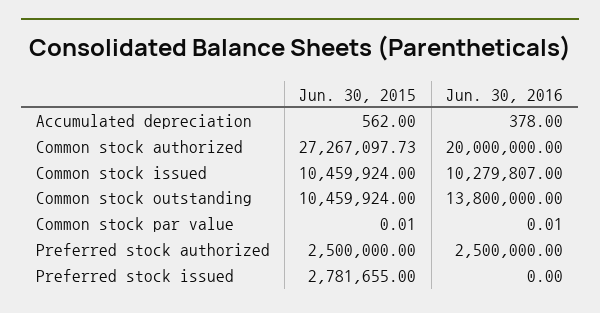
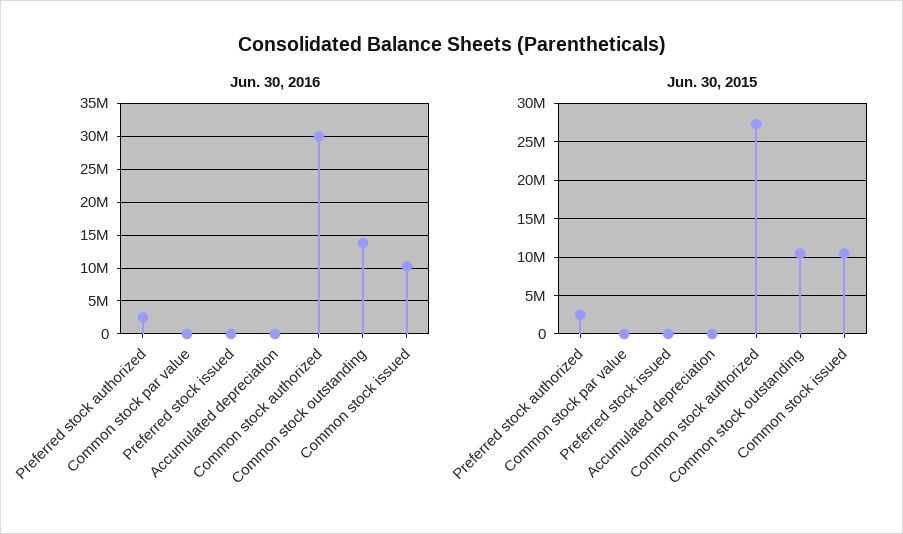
  {
    "Jun. 30, 2015": {
      "Accumulated depreciation": 562,
      "Common stock authorized": 27267097.73,
      "Common stock issued": 10459924,
      "Common stock outstanding": 10459924,
      "Common stock par value": 0.01,
      "Preferred stock authorized": 2500000,
-     "Preferred stock issued": 2781655
+     "Preferred stock issued": 0
    },
    "Jun. 30, 2016": {
      "Accumulated depreciation": 378,
-     "Common stock authorized": 20000000,
+     "Common stock authorized": 30000000,
      "Common stock issued": 10279807,
      "Common stock outstanding": 13800000,
      "Common stock par value": 0.01,
      "Preferred stock authorized": 2500000,
      "Preferred stock issued": 0
    }
  }

